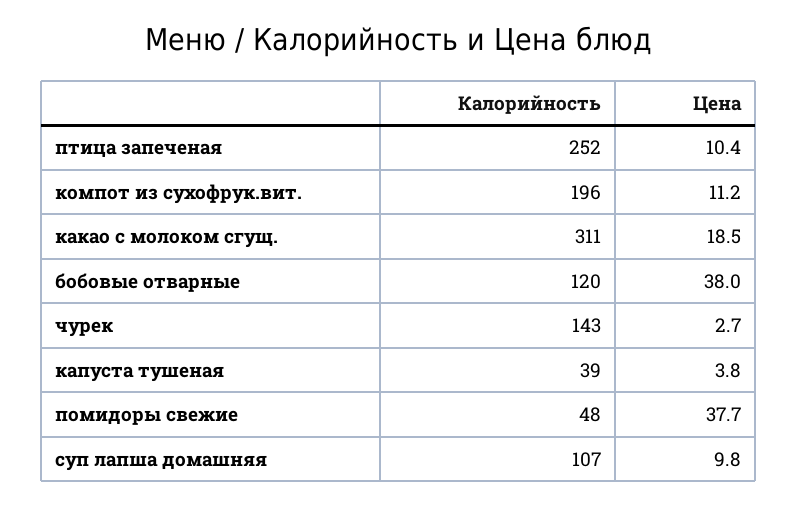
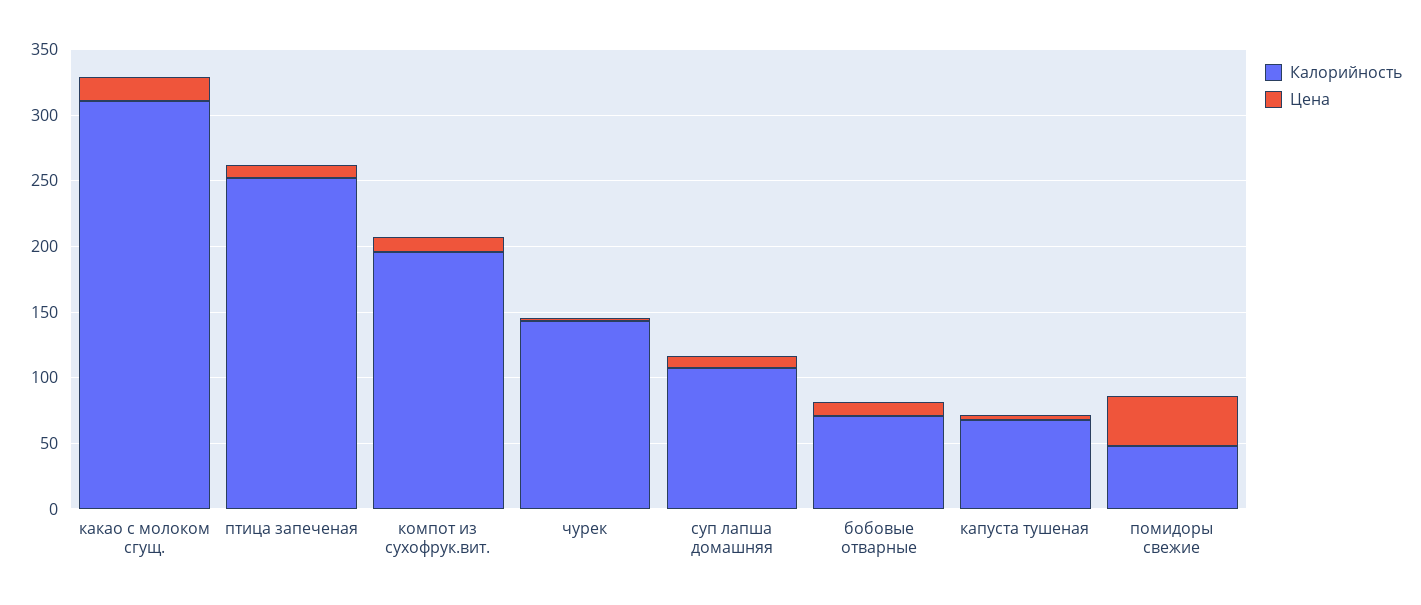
  {
    "Калорийность": {
      "птица запеченая": 252,
      "компот из сухофрук.вит.": 196,
      "какао с молоком сгущ.": 311,
-     "бобовые отварные": 120,
+     "бобовые отварные": 70,
      "чурек": 143,
-     "капуста тушеная": 39,
+     "капуста тушеная": 70,
      "помидоры свежие": 48,
      "суп лапша домашняя": 107
    },
    "Цена": {
      "птица запеченая": 10.4,
      "компот из сухофрук.вит.": 11.2,
      "какао с молоком сгущ.": 18.5,
-     "бобовые отварные": 38,
+     "бобовые отварные": 10,
      "чурек": 2.7,
      "капуста тушеная": 3.8,
      "помидоры свежие": 37.7,
      "суп лапша домашняя": 9.8
    }
  }

